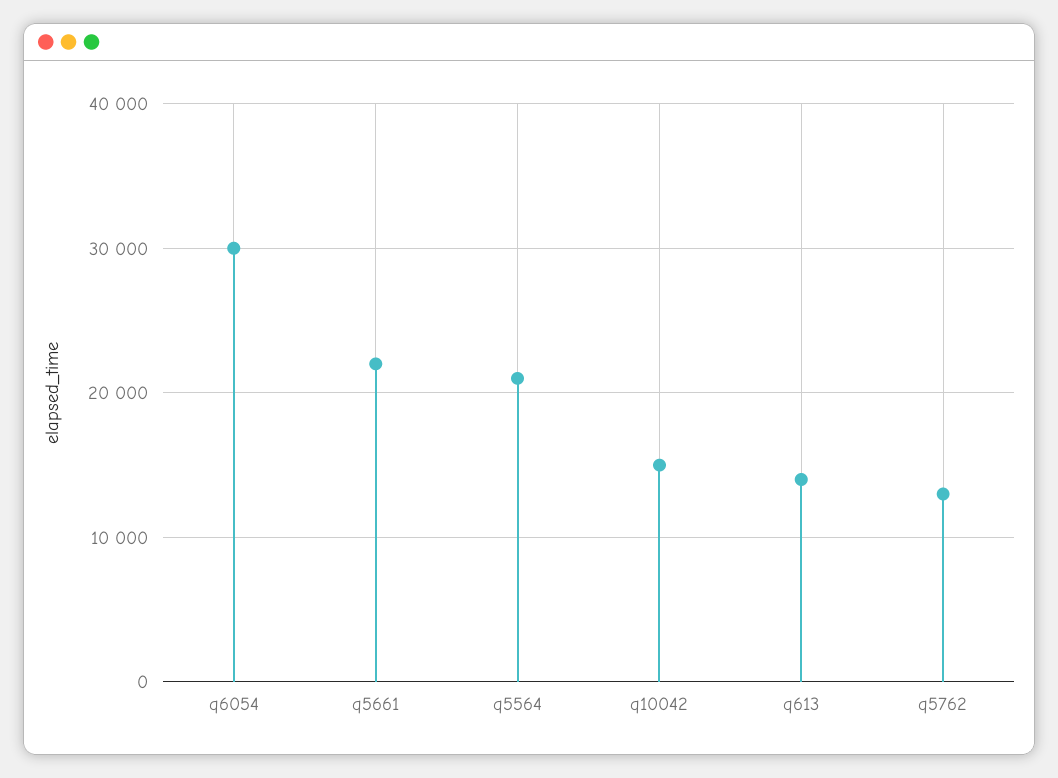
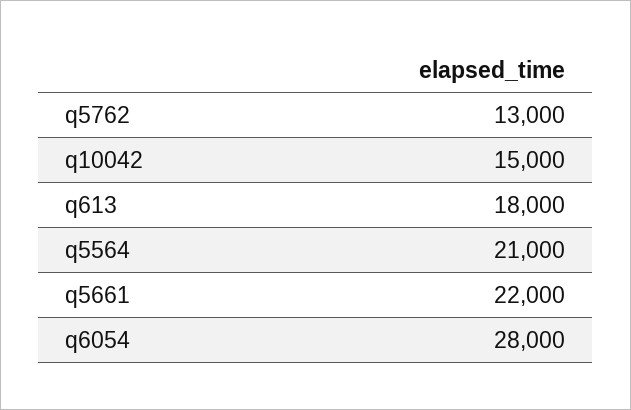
  {
-   "q6054": 30000,
+   "q6054": 28000,
    "q5661": 22000,
    "q5564": 21000,
    "q10042": 15000,
-   "q613": 14000,
+   "q613": 18000,
    "q5762": 13000
  }

